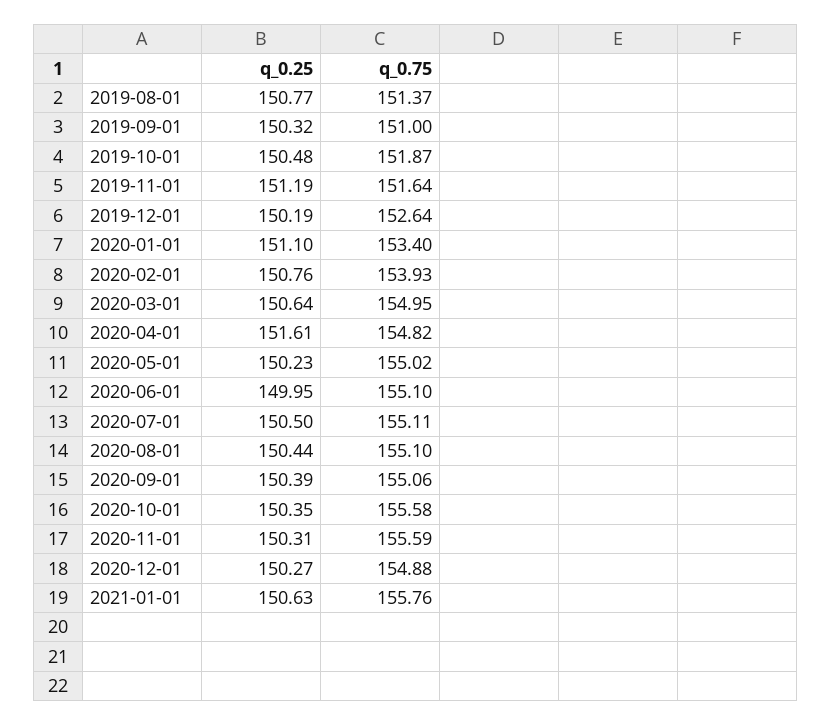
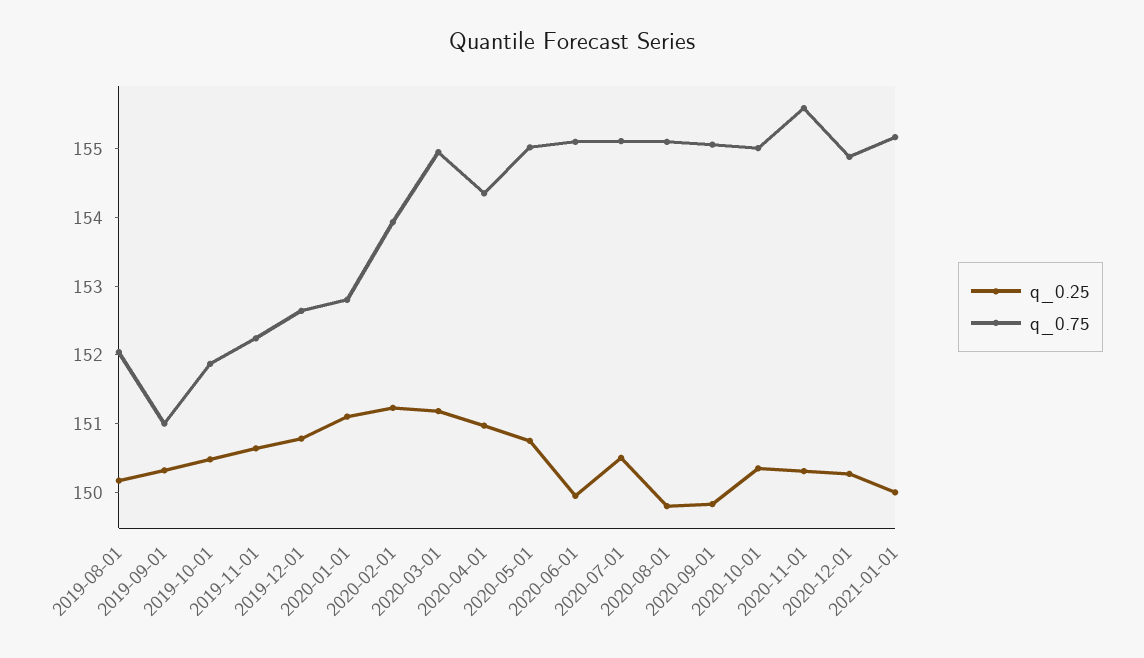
  {
    "q_0.25": {
-     "2019-08-01": 150.77,
+     "2019-08-01": 150.2,
      "2019-09-01": 150.32,
      "2019-10-01": 150.48,
-     "2019-11-01": 151.19,
+     "2019-11-01": 150.6,
-     "2019-12-01": 150.19,
+     "2019-12-01": 150.8,
      "2020-01-01": 151.1,
-     "2020-02-01": 150.76,
+     "2020-02-01": 151.2,
-     "2020-03-01": 150.64,
+     "2020-03-01": 151.2,
-     "2020-04-01": 151.61,
+     "2020-04-01": 151,
-     "2020-05-01": 150.23,
+     "2020-05-01": 150.8,
      "2020-06-01": 149.95,
      "2020-07-01": 150.5,
-     "2020-08-01": 150.44,
+     "2020-08-01": 149.8,
-     "2020-09-01": 150.39,
+     "2020-09-01": 149.8,
      "2020-10-01": 150.35,
      "2020-11-01": 150.31,
      "2020-12-01": 150.27,
-     "2021-01-01": 150.63
+     "2021-01-01": 150
    },
    "q_0.75": {
-     "2019-08-01": 151.37,
+     "2019-08-01": 152,
      "2019-09-01": 151,
      "2019-10-01": 151.87,
-     "2019-11-01": 151.64,
+     "2019-11-01": 152.2,
      "2019-12-01": 152.64,
-     "2020-01-01": 153.4,
+     "2020-01-01": 152.8,
      "2020-02-01": 153.93,
      "2020-03-01": 154.95,
-     "2020-04-01": 154.82,
+     "2020-04-01": 154.4,
      "2020-05-01": 155.02,
      "2020-06-01": 155.1,
      "2020-07-01": 155.11,
      "2020-08-01": 155.1,
      "2020-09-01": 155.06,
-     "2020-10-01": 155.58,
+     "2020-10-01": 155,
      "2020-11-01": 155.59,
      "2020-12-01": 154.88,
-     "2021-01-01": 155.76
+     "2021-01-01": 155.2
    }
  }

